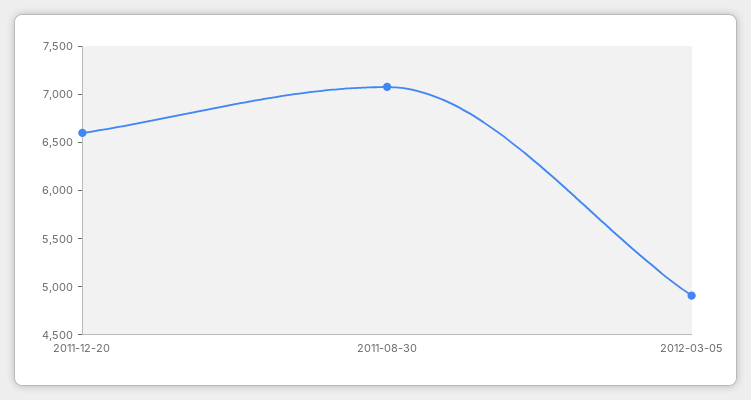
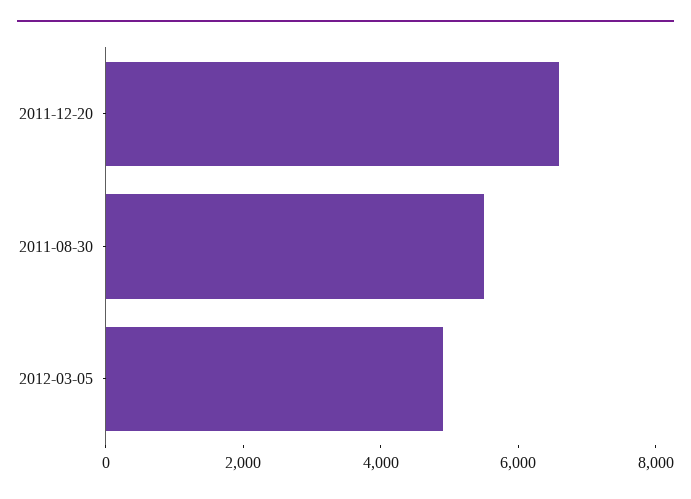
  {
    "2011-12-20": 6600,
-   "2011-08-30": 7100,
+   "2011-08-30": 5500,
    "2012-03-05": 4900
  }

